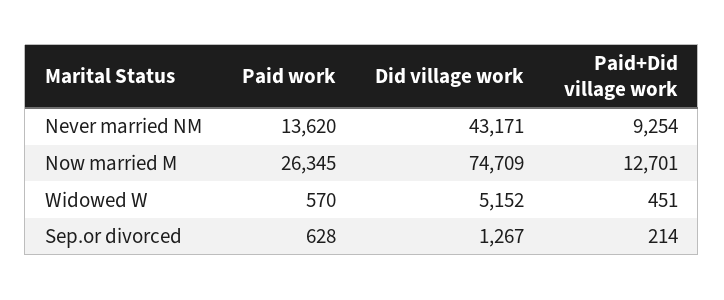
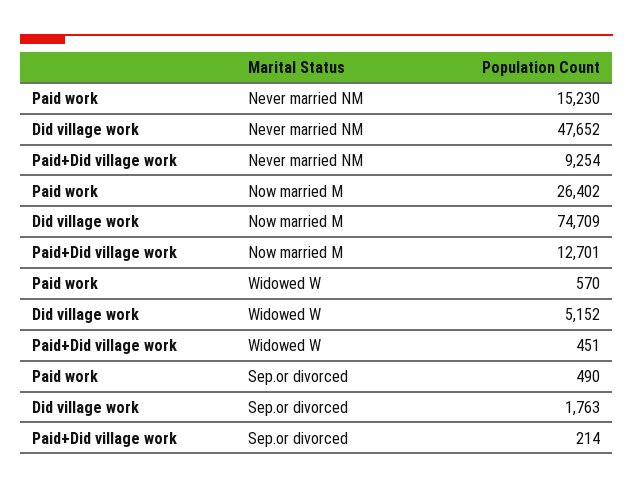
  {
    "Paid work": {
-     "Never married NM": 13620,
+     "Never married NM": 15230,
-     "Now married M": 26345,
+     "Now married M": 26402,
      "Widowed W": 570,
-     "Sep.or divorced": 628
+     "Sep.or divorced": 490
    },
    "Did village work": {
-     "Never married NM": 43171,
+     "Never married NM": 47652,
      "Now married M": 74709,
      "Widowed W": 5152,
-     "Sep.or divorced": 1267
+     "Sep.or divorced": 1763
    },
    "Paid+Did village work": {
      "Never married NM": 9254,
      "Now married M": 12701,
      "Widowed W": 451,
      "Sep.or divorced": 214
    }
  }

